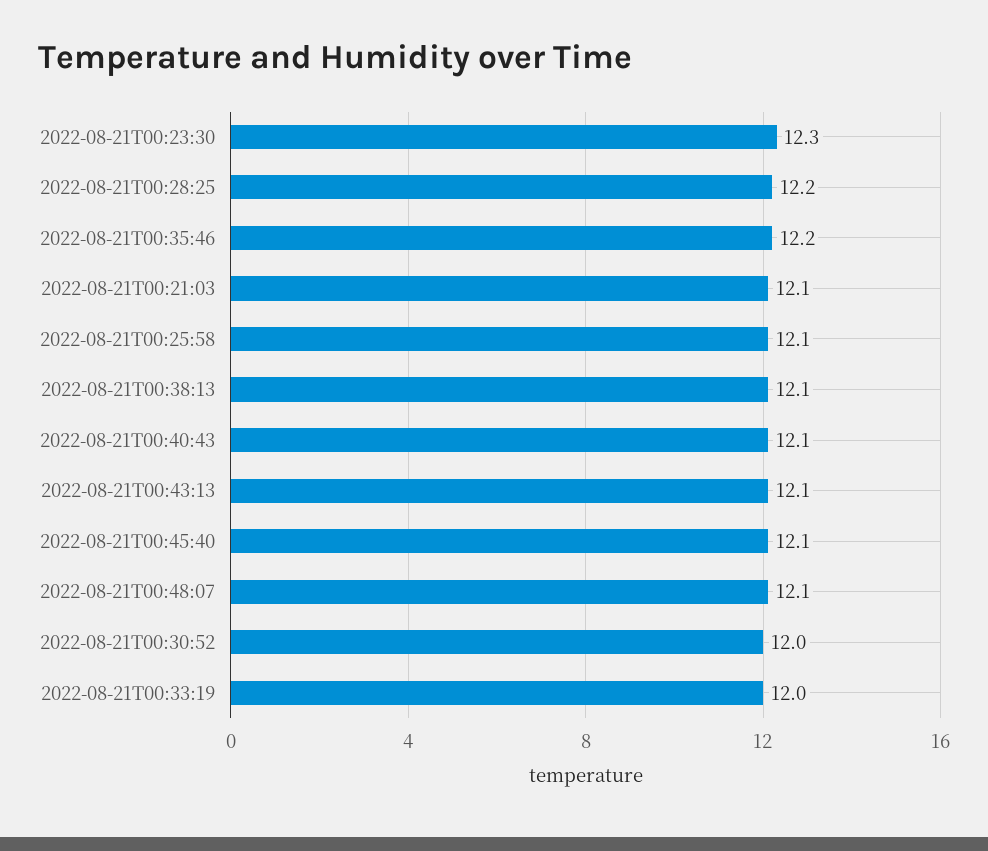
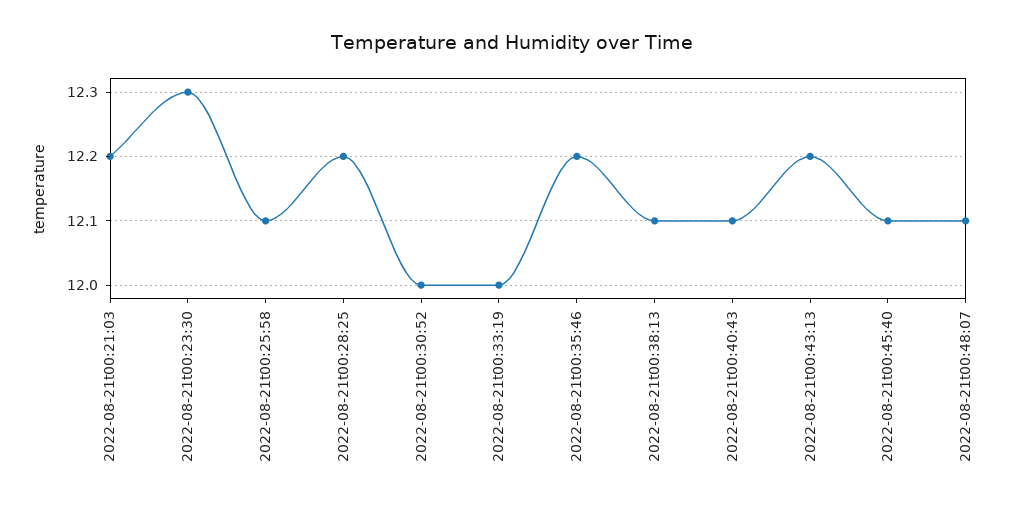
  {
    "2022-08-21T00:23:30": 12.3,
    "2022-08-21T00:28:25": 12.2,
    "2022-08-21T00:35:46": 12.2,
-   "2022-08-21T00:21:03": 12.1,
+   "2022-08-21T00:21:03": 12.2,
    "2022-08-21T00:25:58": 12.1,
    "2022-08-21T00:38:13": 12.1,
    "2022-08-21T00:40:43": 12.1,
-   "2022-08-21T00:43:13": 12.1,
+   "2022-08-21T00:43:13": 12.2,
    "2022-08-21T00:45:40": 12.1,
    "2022-08-21T00:48:07": 12.1,
    "2022-08-21T00:30:52": 12,
    "2022-08-21T00:33:19": 12
  }

